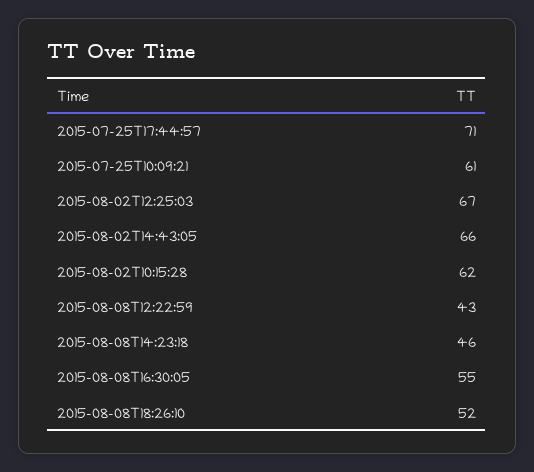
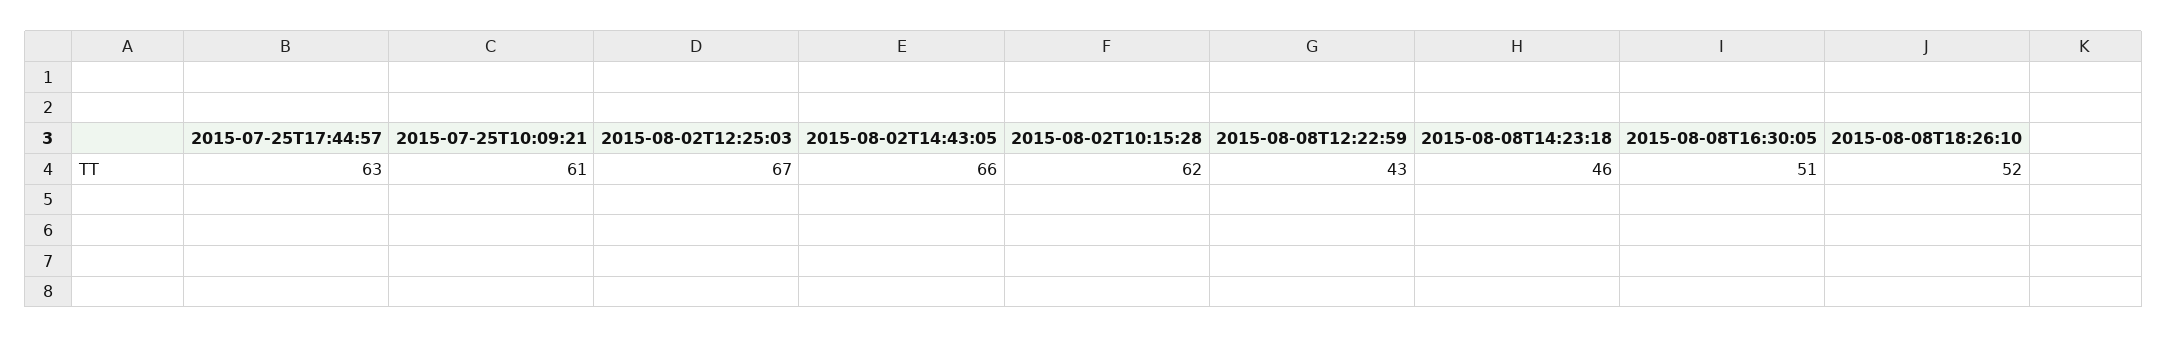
  {
-   "2015-07-25T17:44:57": 71,
+   "2015-07-25T17:44:57": 63,
    "2015-07-25T10:09:21": 61,
    "2015-08-02T12:25:03": 67,
    "2015-08-02T14:43:05": 66,
    "2015-08-02T10:15:28": 62,
    "2015-08-08T12:22:59": 43,
    "2015-08-08T14:23:18": 46,
-   "2015-08-08T16:30:05": 55,
+   "2015-08-08T16:30:05": 51,
    "2015-08-08T18:26:10": 52
  }

